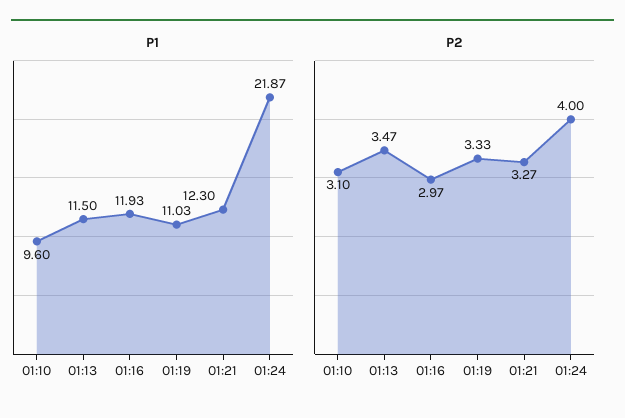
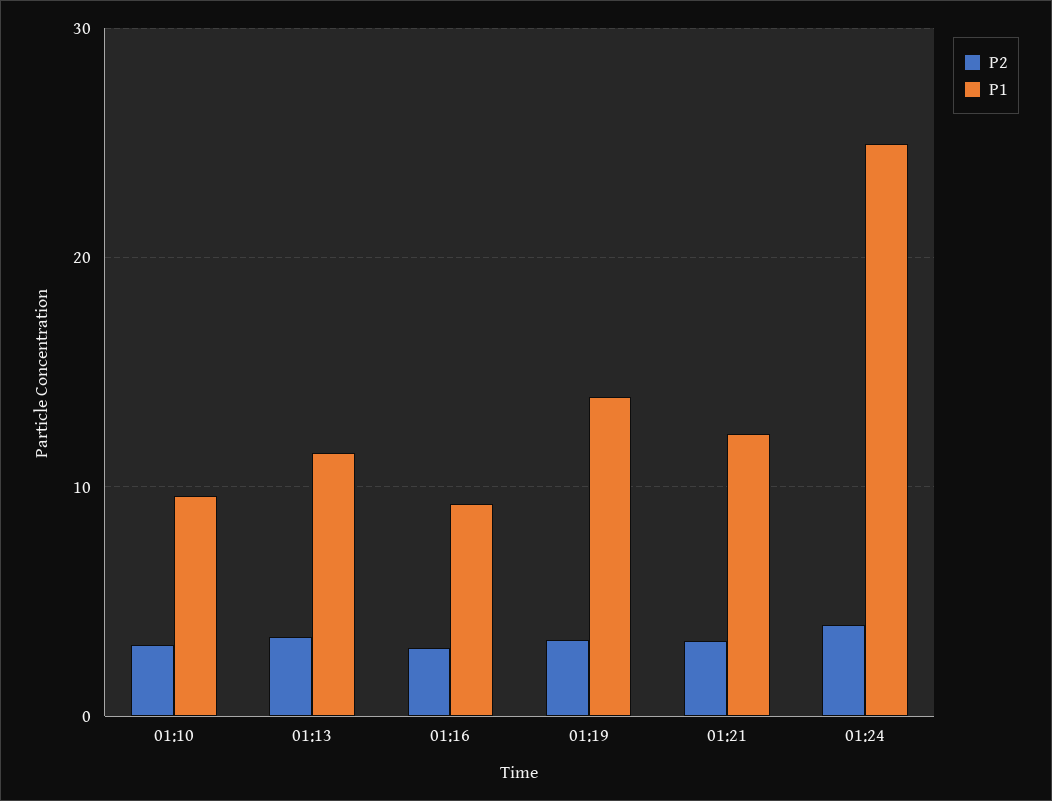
  {
    "P1": {
      "01:10": 9.6,
      "01:13": 11.5,
-     "01:16": 11.93,
+     "01:16": 9,
-     "01:19": 11.03,
+     "01:19": 14,
      "01:21": 12.3,
-     "01:24": 21.87
+     "01:24": 25
    },
    "P2": {
      "01:10": 3.1,
      "01:13": 3.47,
      "01:16": 2.97,
      "01:19": 3.33,
      "01:21": 3.27,
      "01:24": 4
    }
  }

